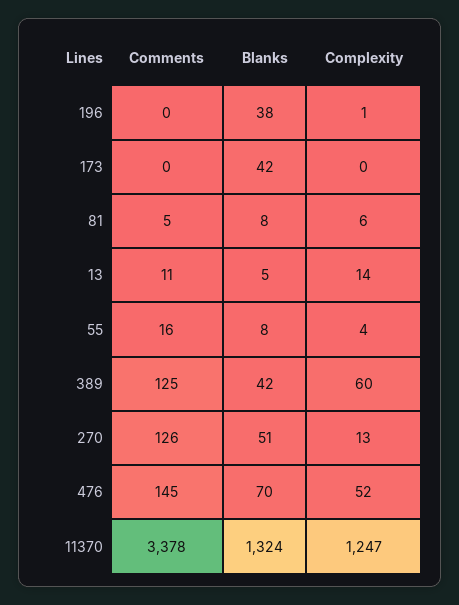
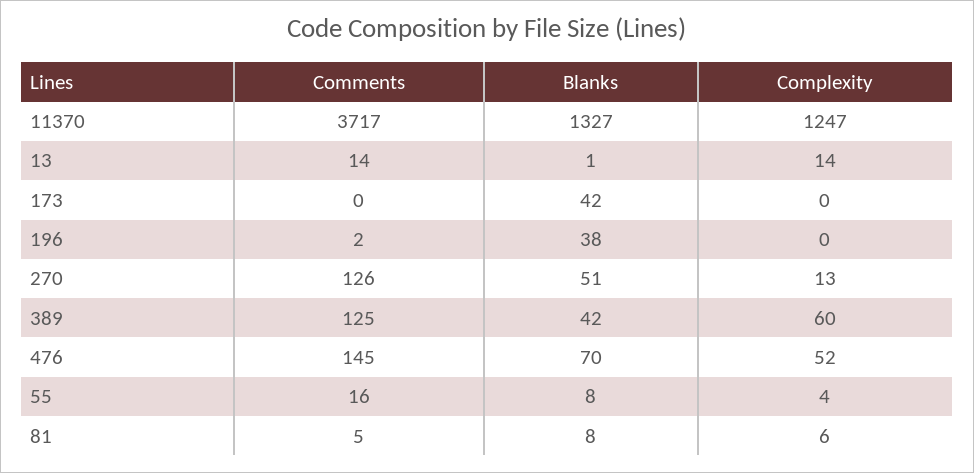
  {
    "Comments": {
-     "196": 0,
+     "196": 2,
      "173": 0,
      "81": 5,
-     "13": 11,
+     "13": 14,
      "55": 16,
      "389": 125,
      "270": 126,
      "476": 145,
-     "11370": 3378
+     "11370": 3717
    },
    "Blanks": {
      "196": 38,
      "173": 42,
      "81": 8,
-     "13": 5,
+     "13": 1,
      "55": 8,
      "389": 42,
      "270": 51,
      "476": 70,
-     "11370": 1324
+     "11370": 1327
    },
    "Complexity": {
-     "196": 1,
+     "196": 0,
      "173": 0,
      "81": 6,
      "13": 14,
      "55": 4,
      "389": 60,
      "270": 13,
      "476": 52,
      "11370": 1247
    }
  }

